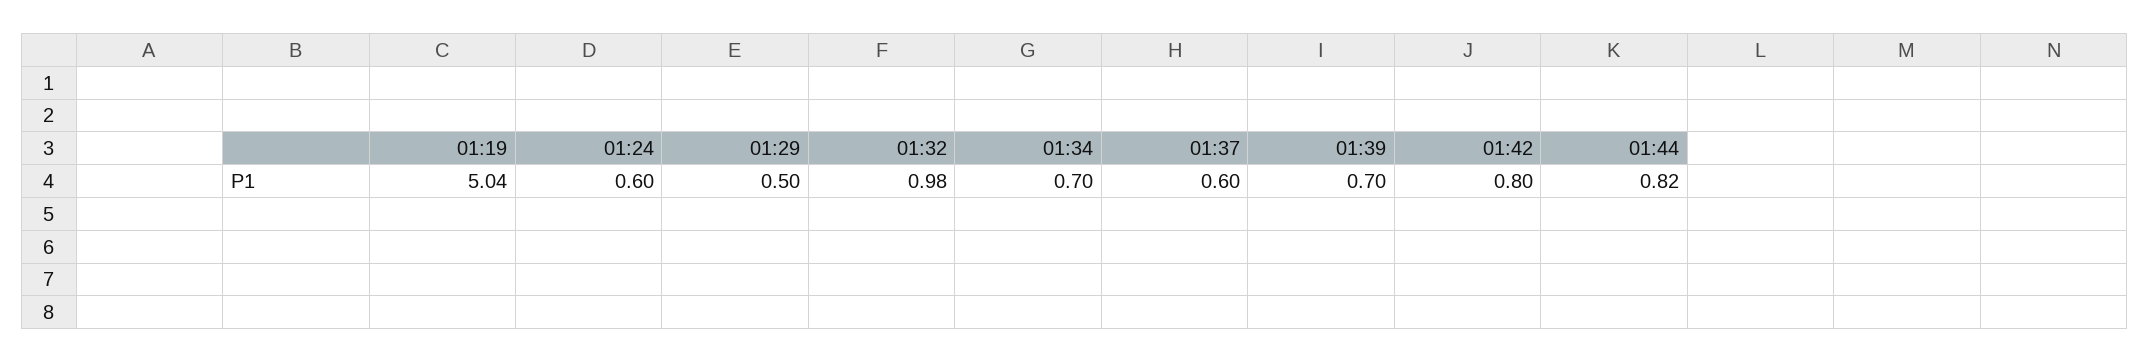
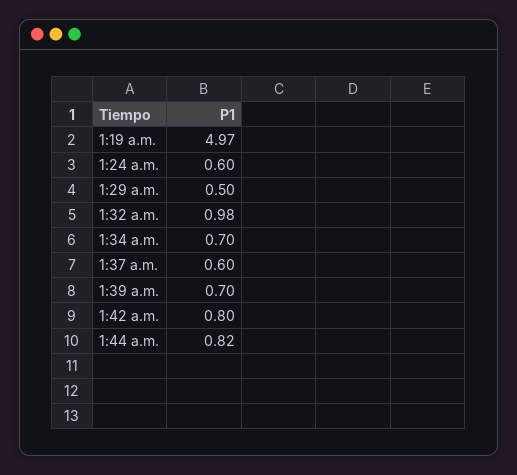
  {
-   "01:19": 5.04,
+   "01:19": 4.97,
    "01:24": 0.6,
    "01:29": 0.5,
    "01:32": 0.98,
    "01:34": 0.7,
    "01:37": 0.6,
    "01:39": 0.7,
    "01:42": 0.8,
    "01:44": 0.82
  }

